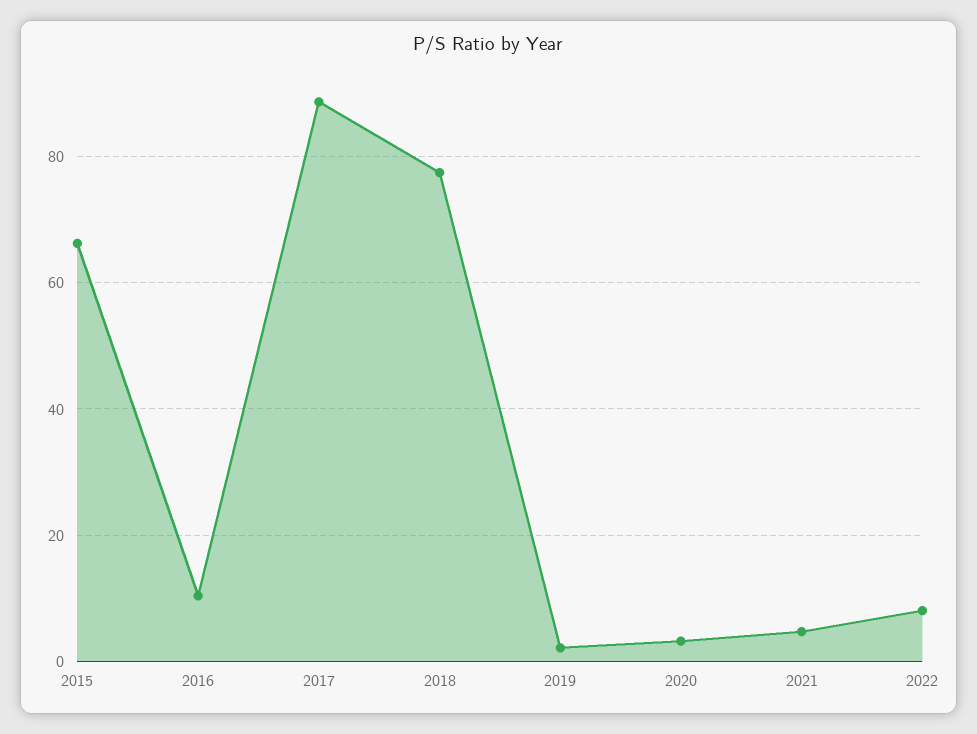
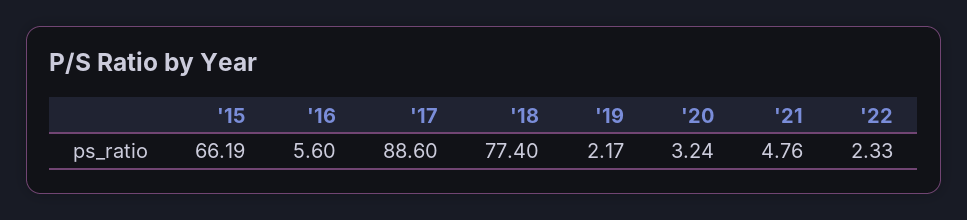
  {
    "2015": 66.19,
-   "2016": 10,
+   "2016": 5.6,
    "2017": 88.6,
    "2018": 77.4,
    "2019": 2.17,
    "2020": 3.24,
    "2021": 4.76,
-   "2022": 8
+   "2022": 2.33
  }

